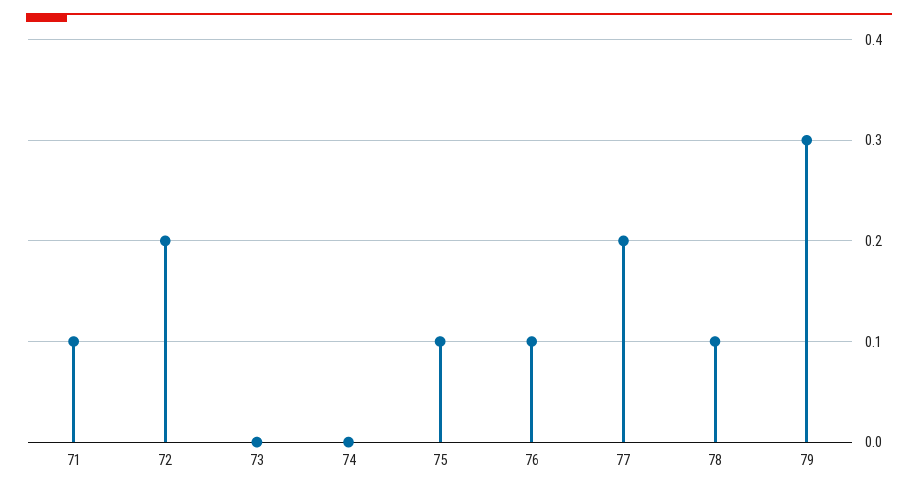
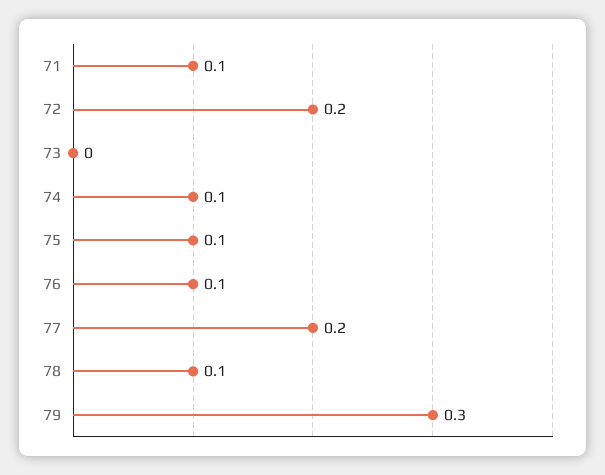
  {
    "71": 0.1,
    "72": 0.2,
    "73": 0,
-   "74": 0,
+   "74": 0.1,
    "75": 0.1,
    "76": 0.1,
    "77": 0.2,
    "78": 0.1,
    "79": 0.3
  }

